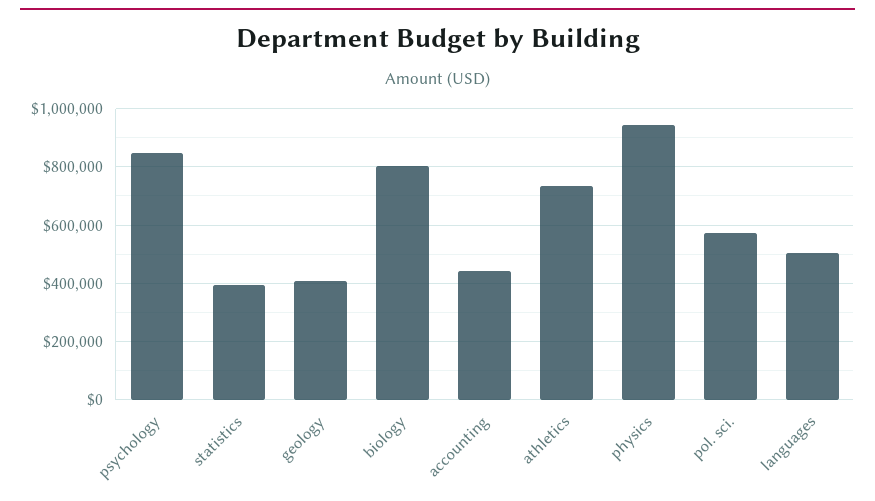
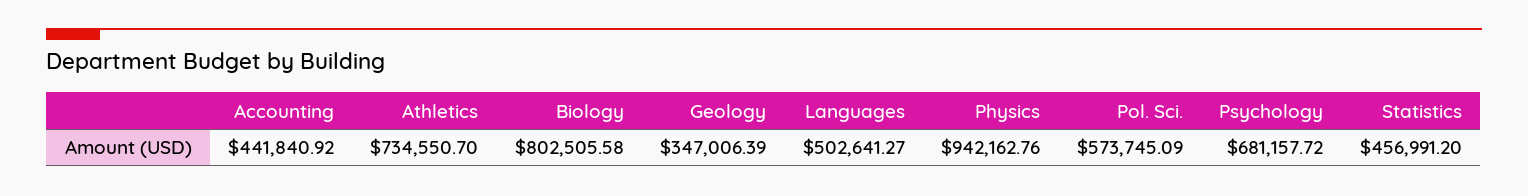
  {
-   "psychology": 850000,
+   "psychology": 681157.72,
-   "statistics": 400000,
+   "statistics": 456991.2,
-   "geology": 400000,
+   "geology": 347006.39,
    "biology": 802505.58,
    "accounting": 441840.92,
    "athletics": 734550.7,
    "physics": 942162.76,
    "pol. sci.": 573745.09,
    "languages": 502641.27
  }

